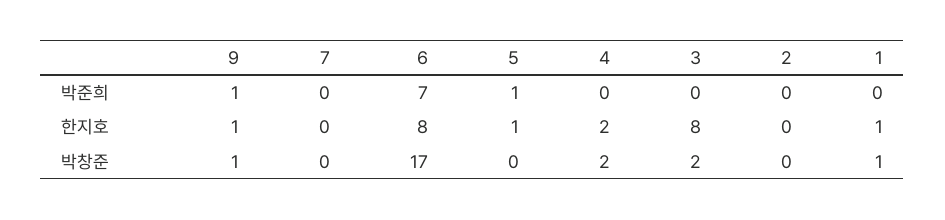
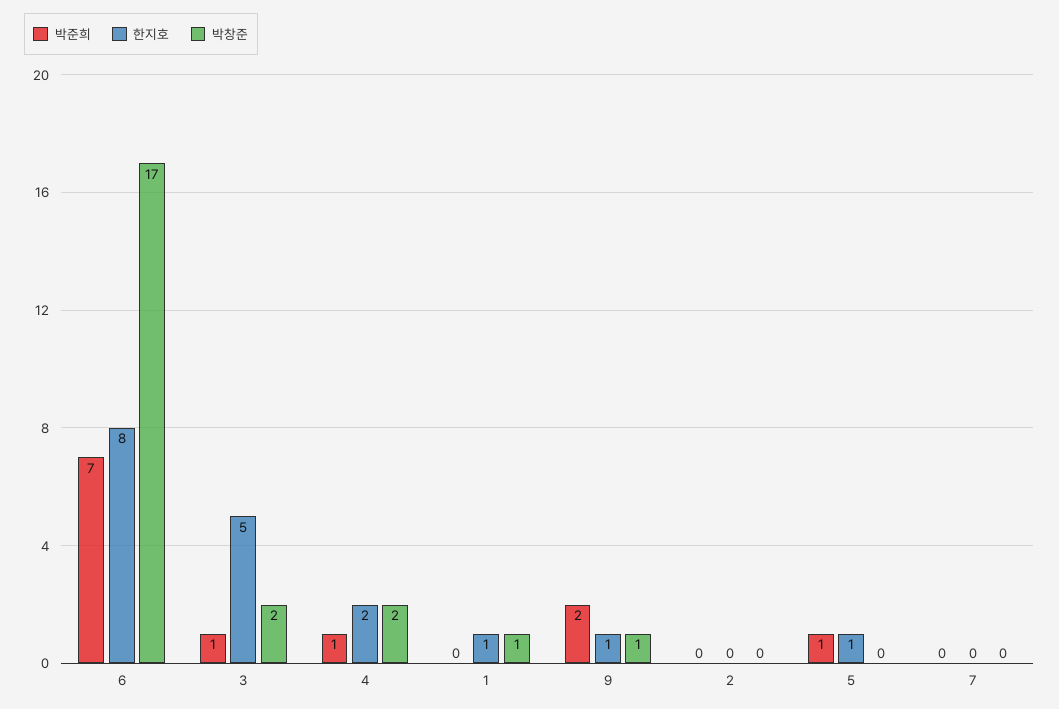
  {
    "박준희": {
-     "9": 1,
+     "9": 2,
      "7": 0,
      "6": 7,
      "5": 1,
-     "4": 0,
+     "4": 1,
-     "3": 0,
+     "3": 1,
      "2": 0,
      "1": 0
    },
    "한지호": {
      "9": 1,
      "7": 0,
      "6": 8,
      "5": 1,
      "4": 2,
-     "3": 8,
+     "3": 5,
      "2": 0,
      "1": 1
    },
    "박창준": {
      "9": 1,
      "7": 0,
      "6": 17,
      "5": 0,
      "4": 2,
      "3": 2,
      "2": 0,
      "1": 1
    }
  }

